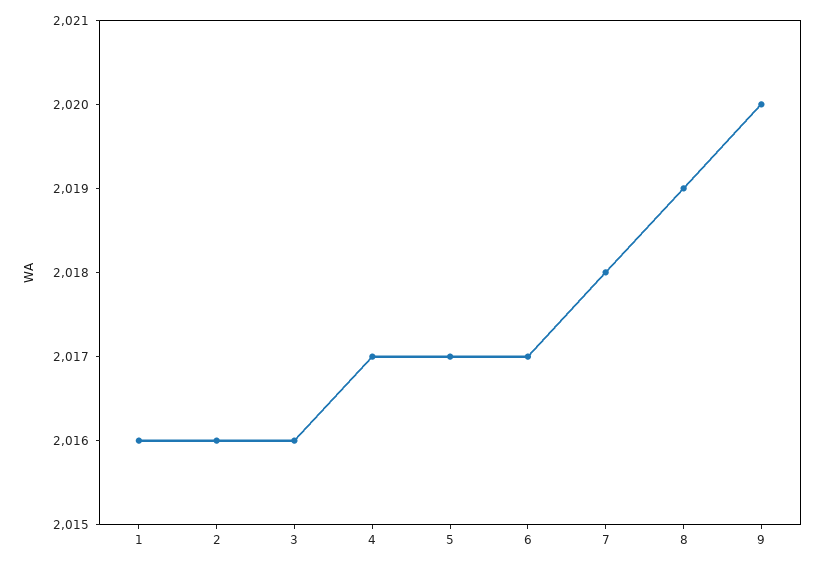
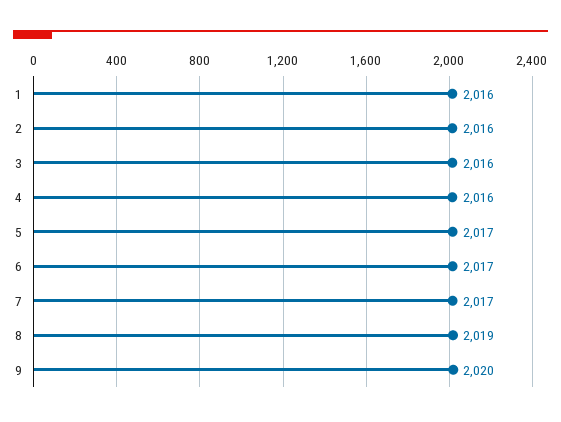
  {
    "1": 2016,
    "2": 2016,
    "3": 2016,
-   "4": 2017,
+   "4": 2016,
    "5": 2017,
    "6": 2017,
-   "7": 2018,
+   "7": 2017,
    "8": 2019,
    "9": 2020
  }

